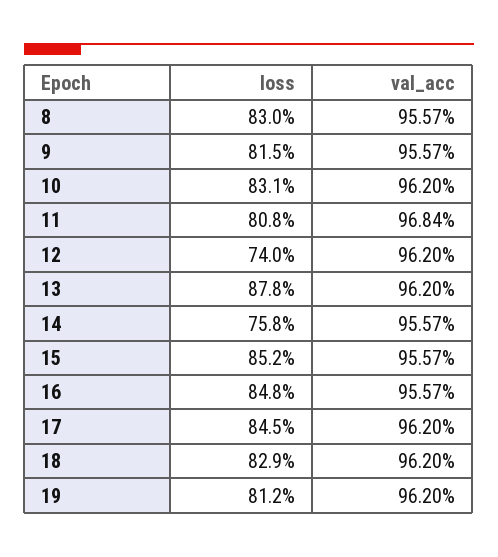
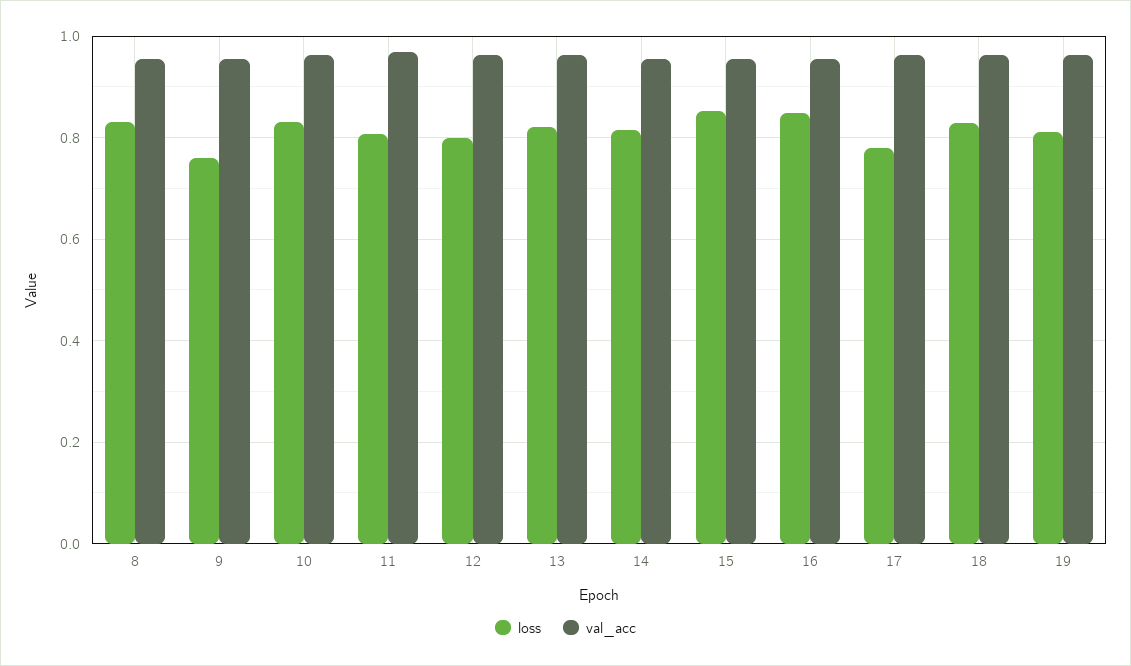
  {
    "loss": {
      "8": 0.83,
-     "9": 0.815,
+     "9": 0.76,
      "10": 0.831,
      "11": 0.808,
-     "12": 0.74,
+     "12": 0.8,
-     "13": 0.878,
+     "13": 0.82,
-     "14": 0.758,
+     "14": 0.82,
      "15": 0.852,
      "16": 0.848,
-     "17": 0.845,
+     "17": 0.78,
      "18": 0.829,
      "19": 0.812
    },
    "val_acc": {
      "8": 0.9557,
      "9": 0.9557,
      "10": 0.962,
      "11": 0.9684,
      "12": 0.962,
      "13": 0.962,
      "14": 0.9557,
      "15": 0.9557,
      "16": 0.9557,
      "17": 0.962,
      "18": 0.962,
      "19": 0.962
    }
  }

